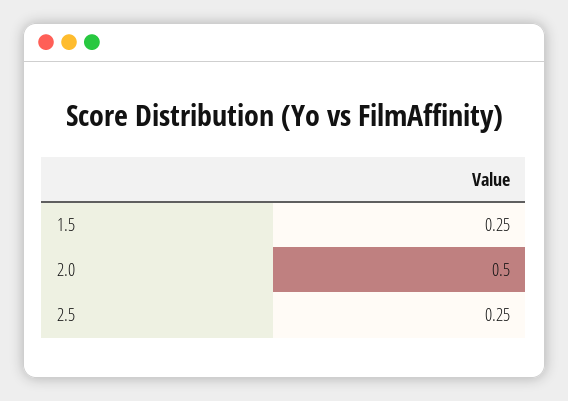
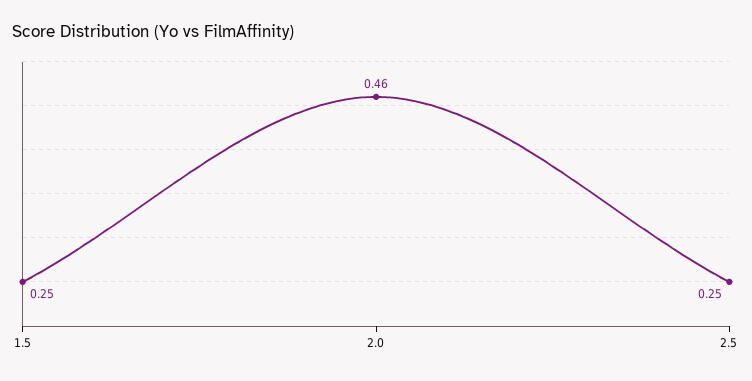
  {
    "1.5": 0.25,
-   "2.0": 0.5,
+   "2.0": 0.46,
    "2.5": 0.25
  }

